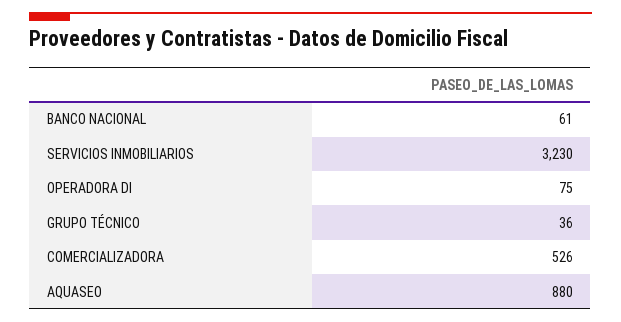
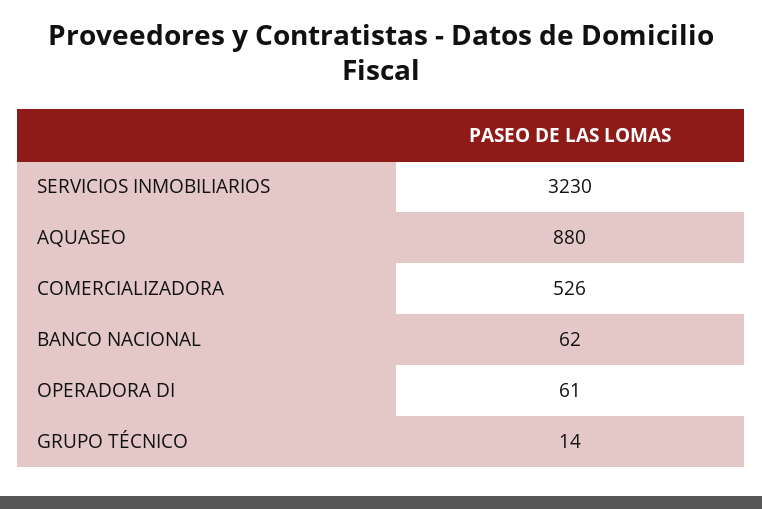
  {
-   "BANCO NACIONAL": 61,
+   "BANCO NACIONAL": 62,
    "SERVICIOS INMOBILIARIOS": 3230,
-   "OPERADORA DI": 75,
+   "OPERADORA DI": 61,
-   "GRUPO TÉCNICO": 36,
+   "GRUPO TÉCNICO": 14,
    "COMERCIALIZADORA": 526,
    "AQUASEO": 880
  }

